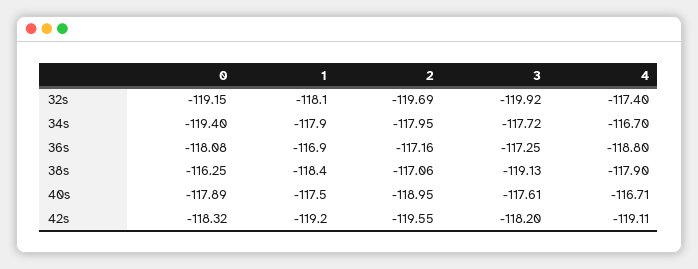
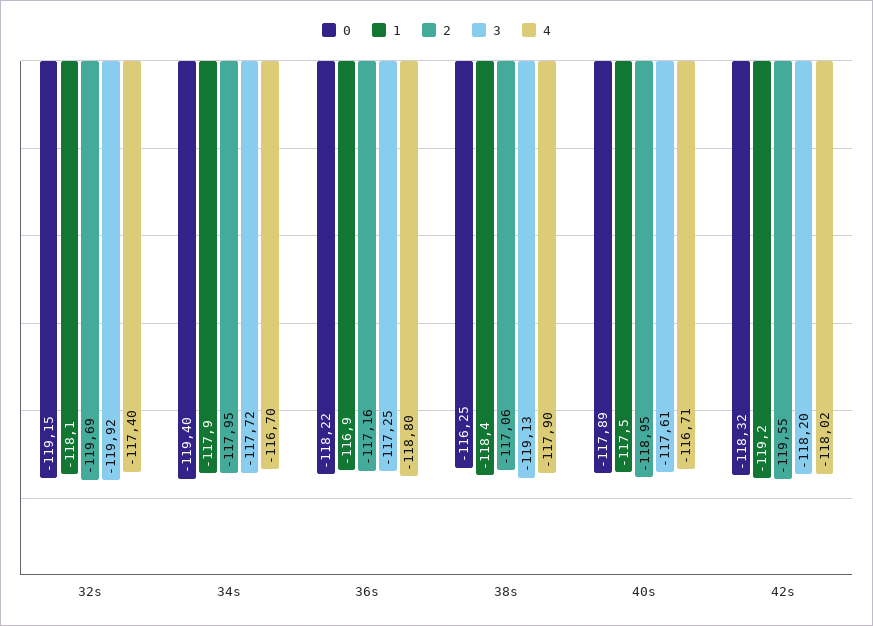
  {
    "0": {
      "32s": -119.15,
      "34s": -119.4,
-     "36s": -118.08,
+     "36s": -118.22,
      "38s": -116.25,
      "40s": -117.89,
      "42s": -118.32
    },
    "1": {
      "32s": -118.1,
      "34s": -117.9,
      "36s": -116.9,
      "38s": -118.4,
      "40s": -117.5,
      "42s": -119.2
    },
    "2": {
      "32s": -119.69,
      "34s": -117.95,
      "36s": -117.16,
      "38s": -117.06,
      "40s": -118.95,
      "42s": -119.55
    },
    "3": {
      "32s": -119.92,
      "34s": -117.72,
      "36s": -117.25,
      "38s": -119.13,
      "40s": -117.61,
      "42s": -118.2
    },
    "4": {
      "32s": -117.4,
      "34s": -116.7,
      "36s": -118.8,
      "38s": -117.9,
      "40s": -116.71,
-     "42s": -119.11
+     "42s": -118.02
    }
  }

